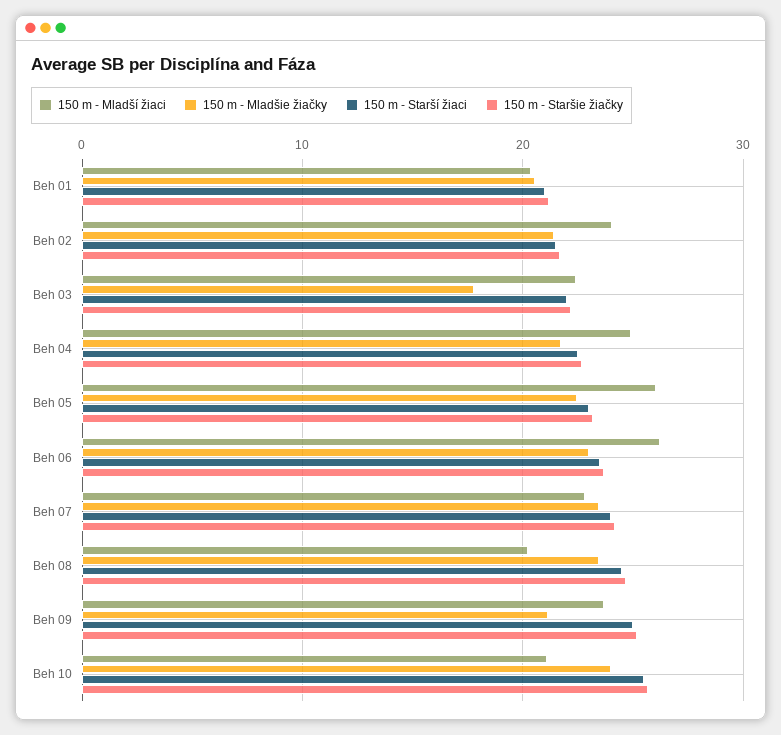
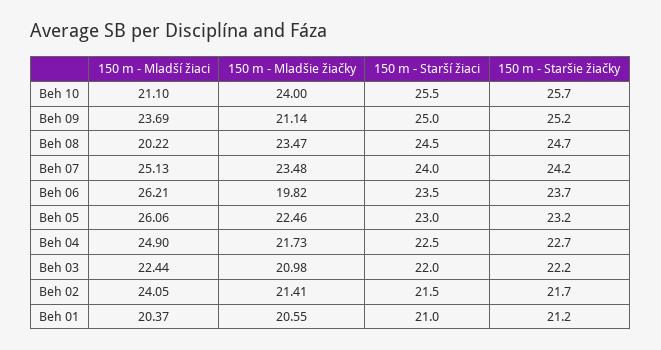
  {
    "150 m - Mladší žiaci": {
      "Beh 01": 20.37,
      "Beh 02": 24.05,
      "Beh 03": 22.44,
      "Beh 04": 24.9,
      "Beh 05": 26.06,
      "Beh 06": 26.21,
-     "Beh 07": 23,
+     "Beh 07": 25.13,
      "Beh 08": 20.22,
      "Beh 09": 23.69,
      "Beh 10": 21.1
    },
    "150 m - Mladšie žiačky": {
      "Beh 01": 20.55,
      "Beh 02": 21.41,
-     "Beh 03": 18,
+     "Beh 03": 20.98,
      "Beh 04": 21.73,
      "Beh 05": 22.46,
-     "Beh 06": 23,
+     "Beh 06": 19.82,
      "Beh 07": 23.48,
      "Beh 08": 23.47,
      "Beh 09": 21.14,
      "Beh 10": 24
    },
    "150 m - Starší žiaci": {
      "Beh 01": 21,
      "Beh 02": 21.5,
      "Beh 03": 22,
      "Beh 04": 22.5,
      "Beh 05": 23,
      "Beh 06": 23.5,
      "Beh 07": 24,
      "Beh 08": 24.5,
      "Beh 09": 25,
      "Beh 10": 25.5
    },
    "150 m - Staršie žiačky": {
      "Beh 01": 21.2,
      "Beh 02": 21.7,
      "Beh 03": 22.2,
      "Beh 04": 22.7,
      "Beh 05": 23.2,
      "Beh 06": 23.7,
      "Beh 07": 24.2,
      "Beh 08": 24.7,
      "Beh 09": 25.2,
      "Beh 10": 25.7
    }
  }

